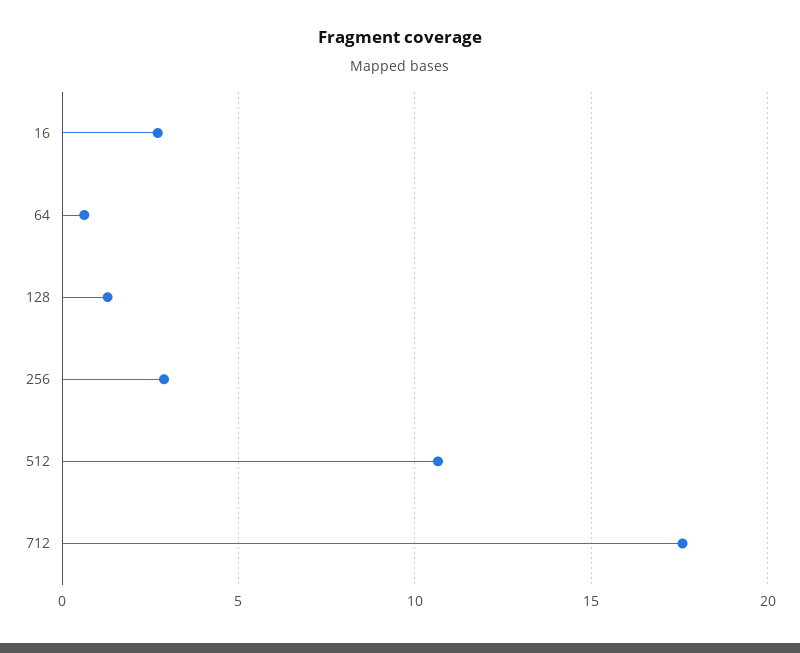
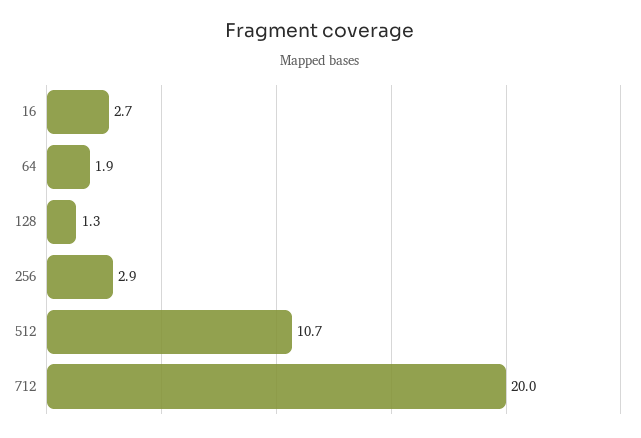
  {
    "16": 2.7,
-   "64": 0.5,
+   "64": 1.9,
    "128": 1.3,
    "256": 2.9,
    "512": 10.7,
-   "712": 17.5
+   "712": 20
  }

